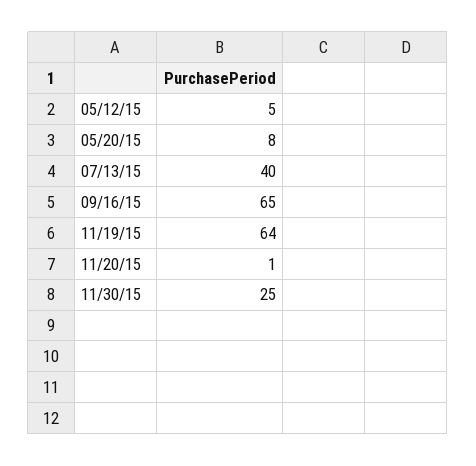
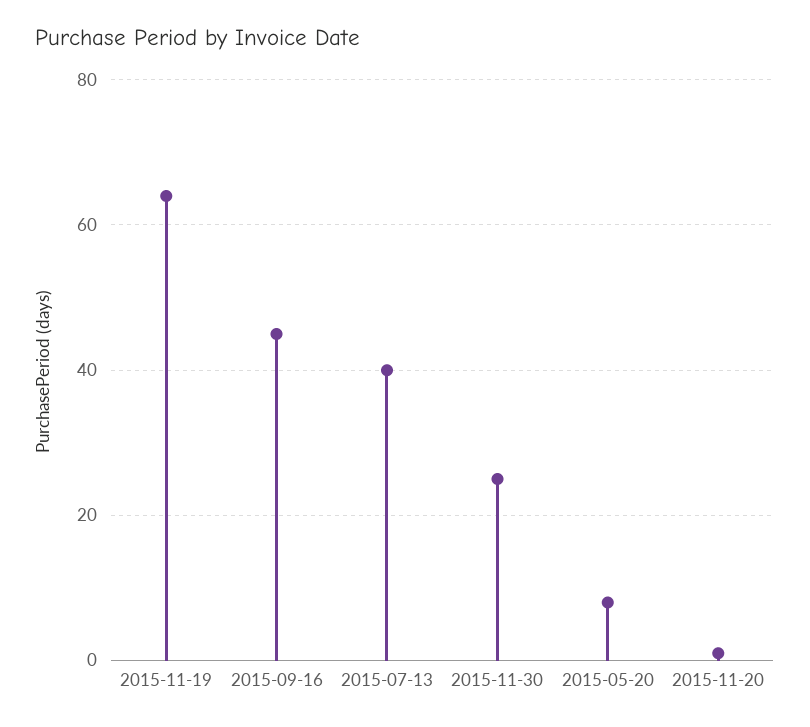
  {
-   "05/12/15": 5,
    "05/20/15": 8,
    "07/13/15": 40,
-   "09/16/15": 65,
+   "09/16/15": 45,
    "11/19/15": 64,
    "11/20/15": 1,
    "11/30/15": 25
  }

